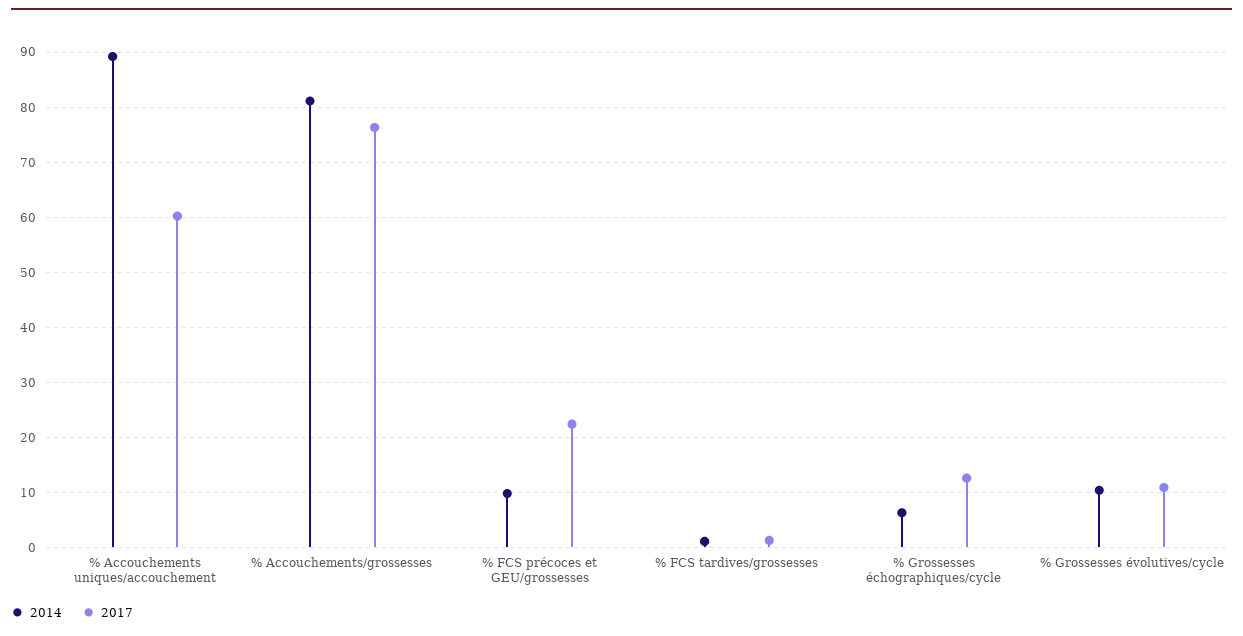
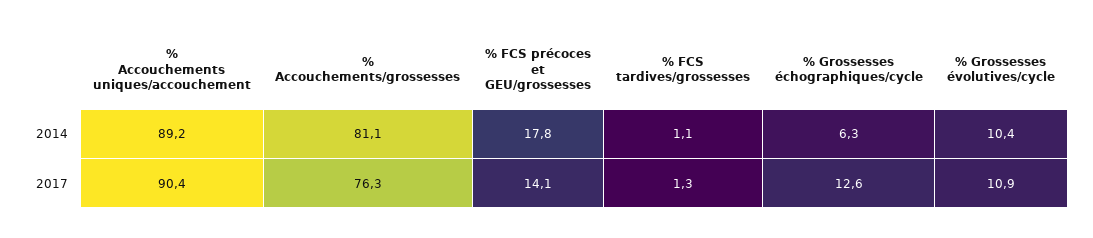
  {
    "2014": {
      "% Accouchements uniques/accouchement": 89.2,
      "% Accouchements/grossesses": 81.1,
-     "% FCS précoces et GEU/grossesses": 10,
+     "% FCS précoces et GEU/grossesses": 17.8,
      "% FCS tardives/grossesses": 1.1,
      "% Grossesses échographiques/cycle": 6.3,
      "% Grossesses évolutives/cycle": 10.4
    },
    "2017": {
-     "% Accouchements uniques/accouchement": 60,
+     "% Accouchements uniques/accouchement": 90.4,
      "% Accouchements/grossesses": 76.3,
-     "% FCS précoces et GEU/grossesses": 22,
+     "% FCS précoces et GEU/grossesses": 14.1,
      "% FCS tardives/grossesses": 1.3,
      "% Grossesses échographiques/cycle": 12.6,
      "% Grossesses évolutives/cycle": 10.9
    }
  }

